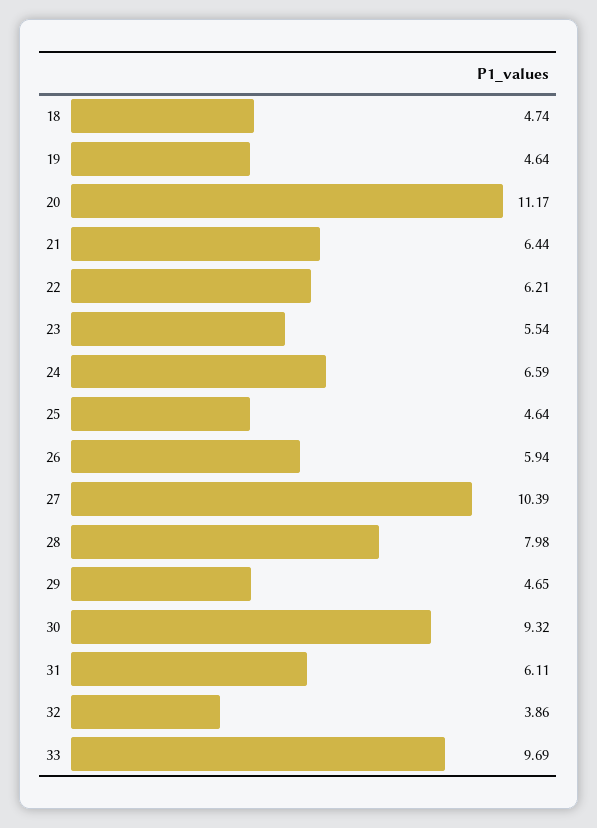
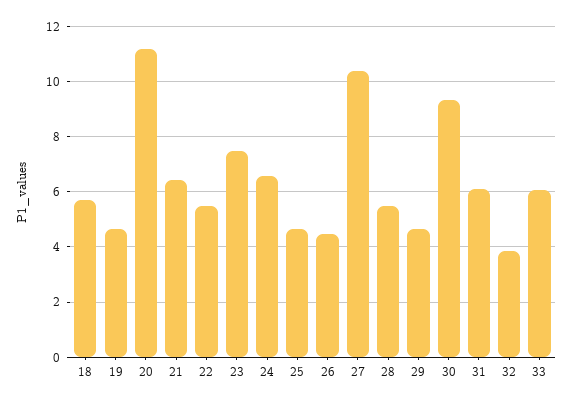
  {
-   "18": 4.74,
+   "18": 5.75,
    "19": 4.64,
    "20": 11.17,
    "21": 6.44,
-   "22": 6.21,
+   "22": 5.5,
-   "23": 5.54,
+   "23": 7.5,
    "24": 6.59,
    "25": 4.64,
-   "26": 5.94,
+   "26": 4.5,
    "27": 10.39,
-   "28": 7.98,
+   "28": 5.5,
    "29": 4.65,
    "30": 9.32,
    "31": 6.11,
    "32": 3.86,
-   "33": 9.69
+   "33": 6
  }

